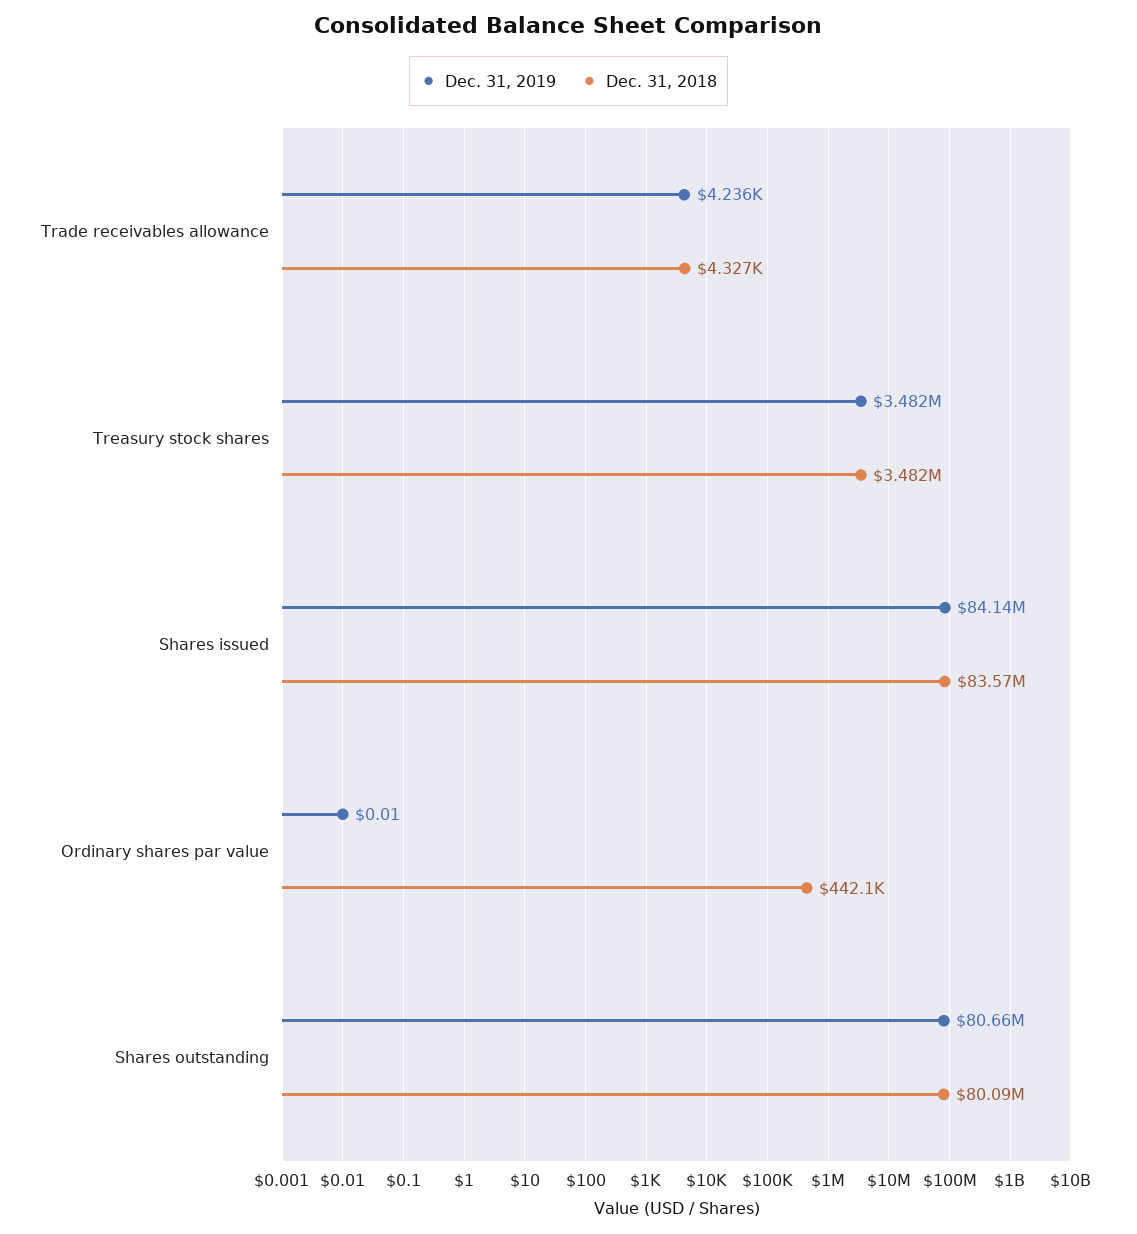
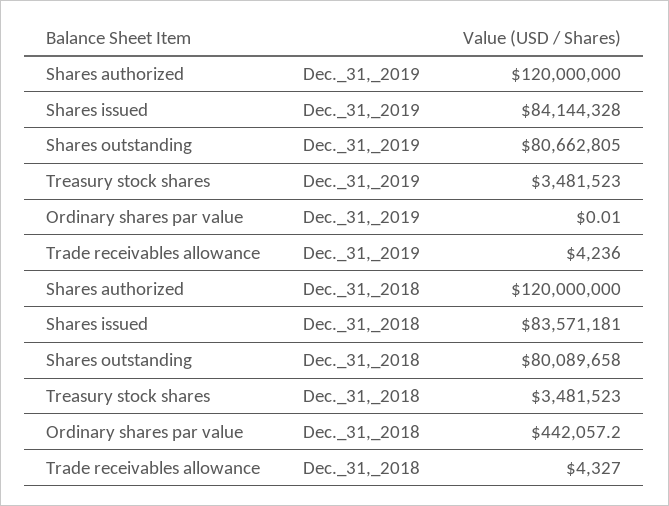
  {
    "Dec. 31, 2019": {
      "Trade receivables allowance": 4236,
      "Treasury stock shares": 3481523,
      "Shares issued": 84144328,
      "Ordinary shares par value": 0.01,
-     "Shares outstanding": 80662805
+     "Shares outstanding": 80662805,
+     "Shares authorized": 120000000
    },
    "Dec. 31, 2018": {
      "Trade receivables allowance": 4327,
      "Treasury stock shares": 3481523,
      "Shares issued": 83571181,
      "Ordinary shares par value": 442057.2,
-     "Shares outstanding": 80089658
+     "Shares outstanding": 80089658,
+     "Shares authorized": 120000000
    }
  }

